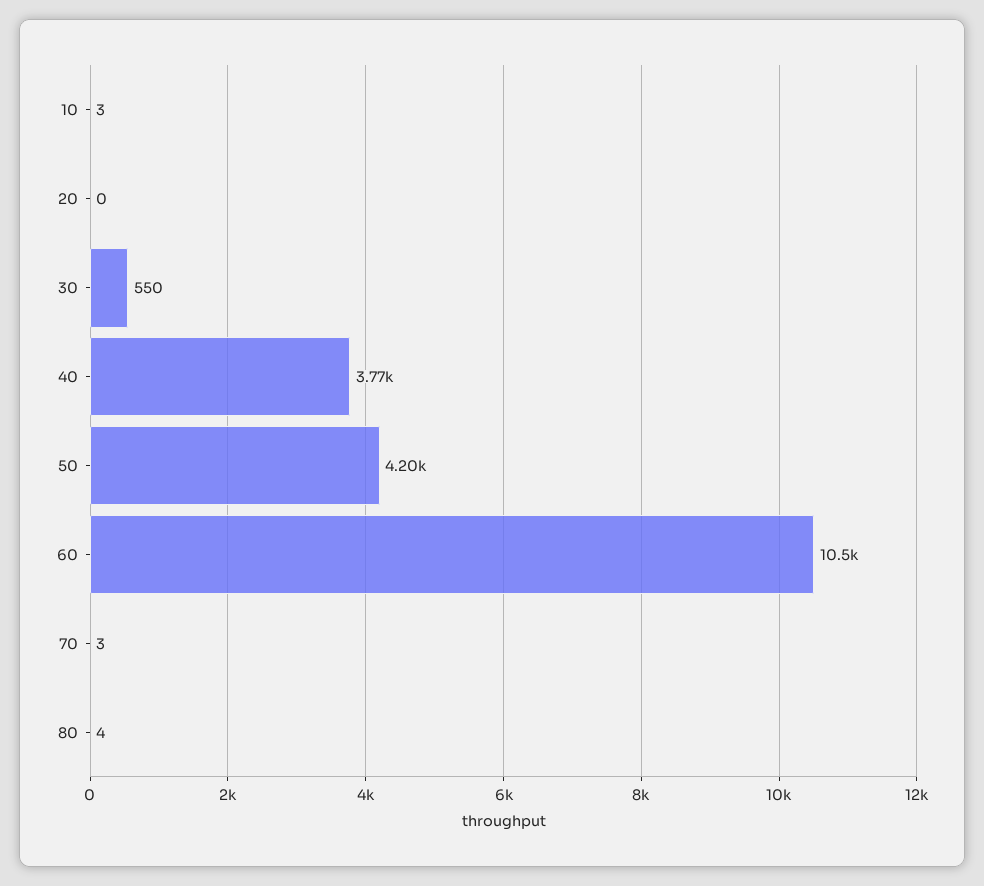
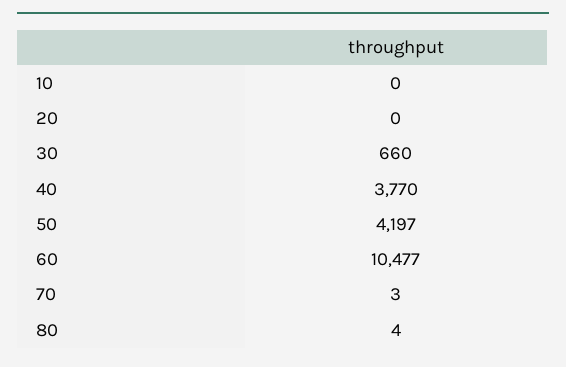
  {
-   "10": 3,
+   "10": 0,
    "20": 0,
-   "30": 550,
+   "30": 660,
    "40": 3770,
    "50": 4197,
    "60": 10477,
    "70": 3,
    "80": 4
  }

